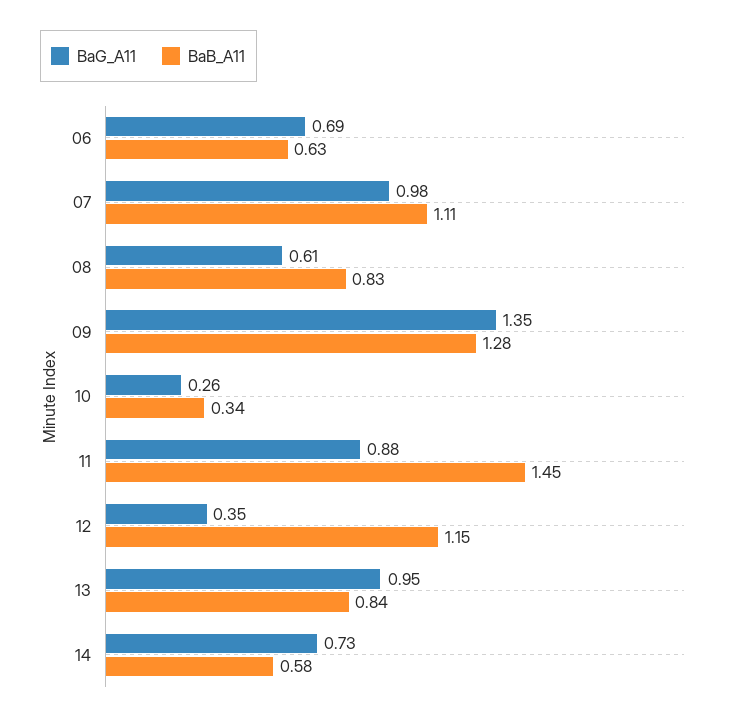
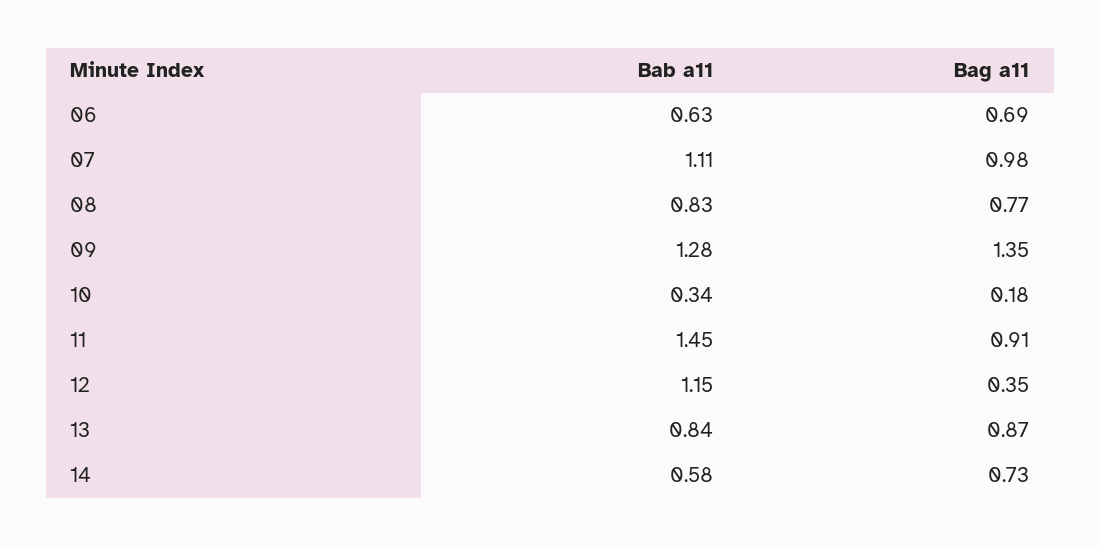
  {
    "BaG_A11": {
      "06": 0.69,
      "07": 0.98,
-     "08": 0.61,
+     "08": 0.77,
      "09": 1.35,
-     "10": 0.26,
+     "10": 0.18,
-     "11": 0.88,
+     "11": 0.91,
      "12": 0.35,
-     "13": 0.95,
+     "13": 0.87,
      "14": 0.73
    },
    "BaB_A11": {
      "06": 0.63,
      "07": 1.11,
      "08": 0.83,
      "09": 1.28,
      "10": 0.34,
      "11": 1.45,
      "12": 1.15,
      "13": 0.84,
      "14": 0.58
    }
  }

